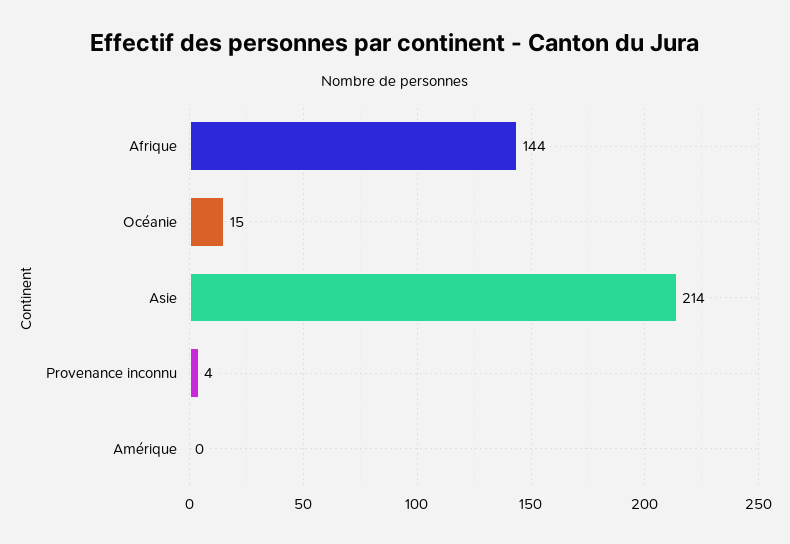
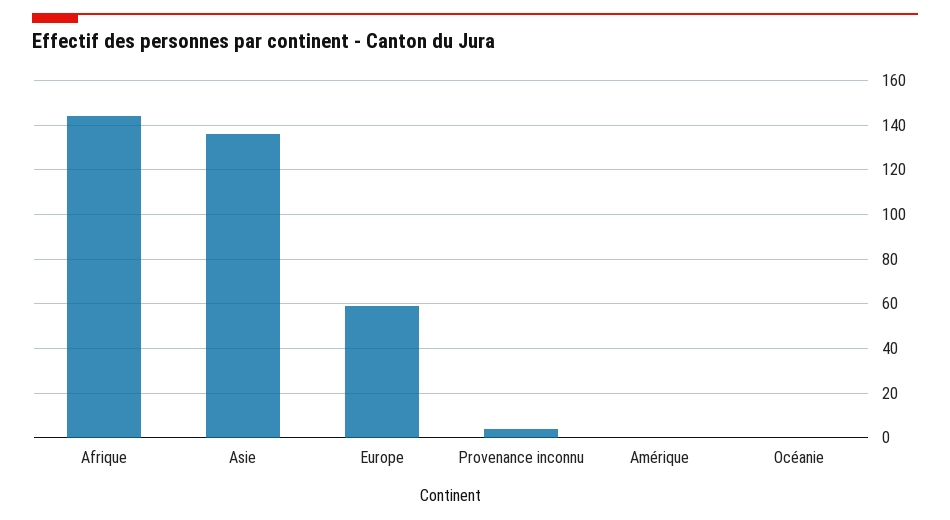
  {
    "Afrique": 144,
-   "Océanie": 15,
+   "Océanie": 0,
-   "Asie": 214,
+   "Asie": 135,
    "Provenance inconnu": 4,
-   "Amérique": 0
+   "Amérique": 0,
+   "Europe": 60
  }

